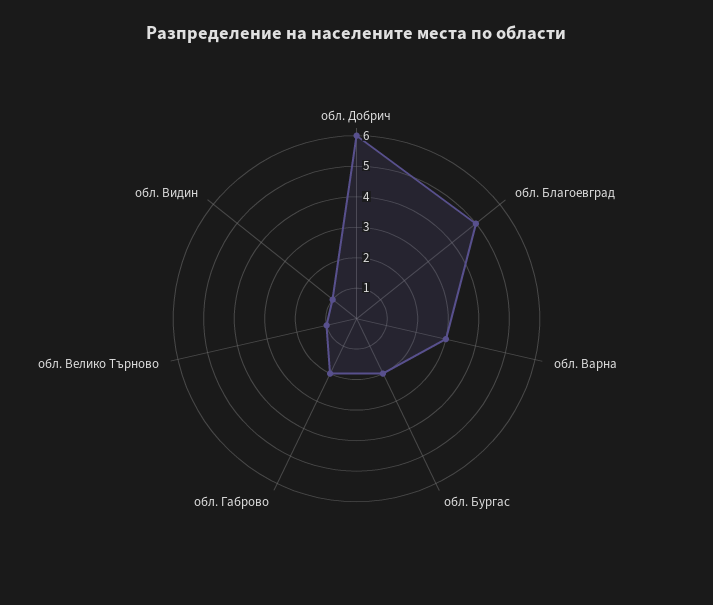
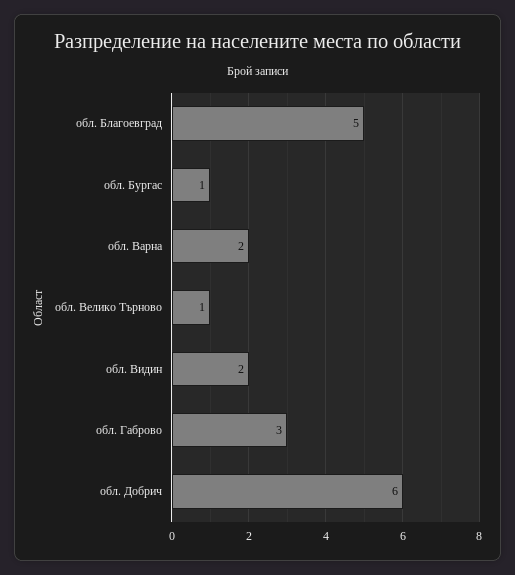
  {
    "обл. Добрич": 6,
    "обл. Благоевград": 5,
-   "обл. Варна": 3,
+   "обл. Варна": 2,
-   "обл. Бургас": 2,
+   "обл. Бургас": 1,
-   "обл. Габрово": 2,
+   "обл. Габрово": 3,
    "обл. Велико Търново": 1,
-   "обл. Видин": 1
+   "обл. Видин": 2
  }

